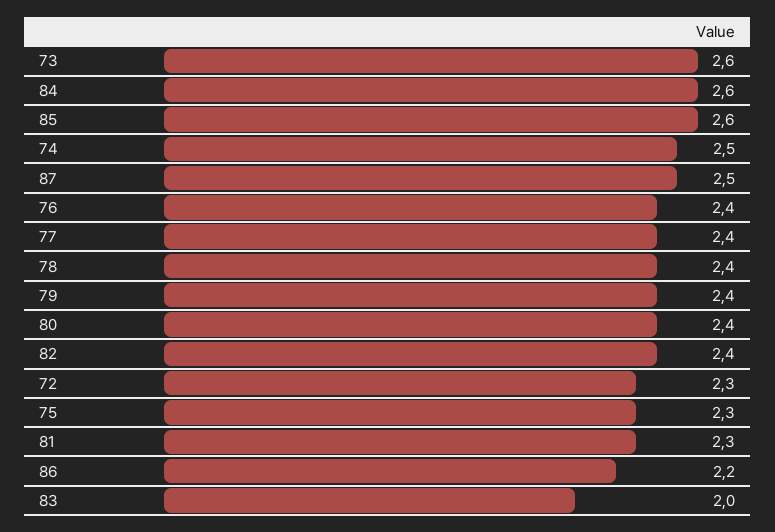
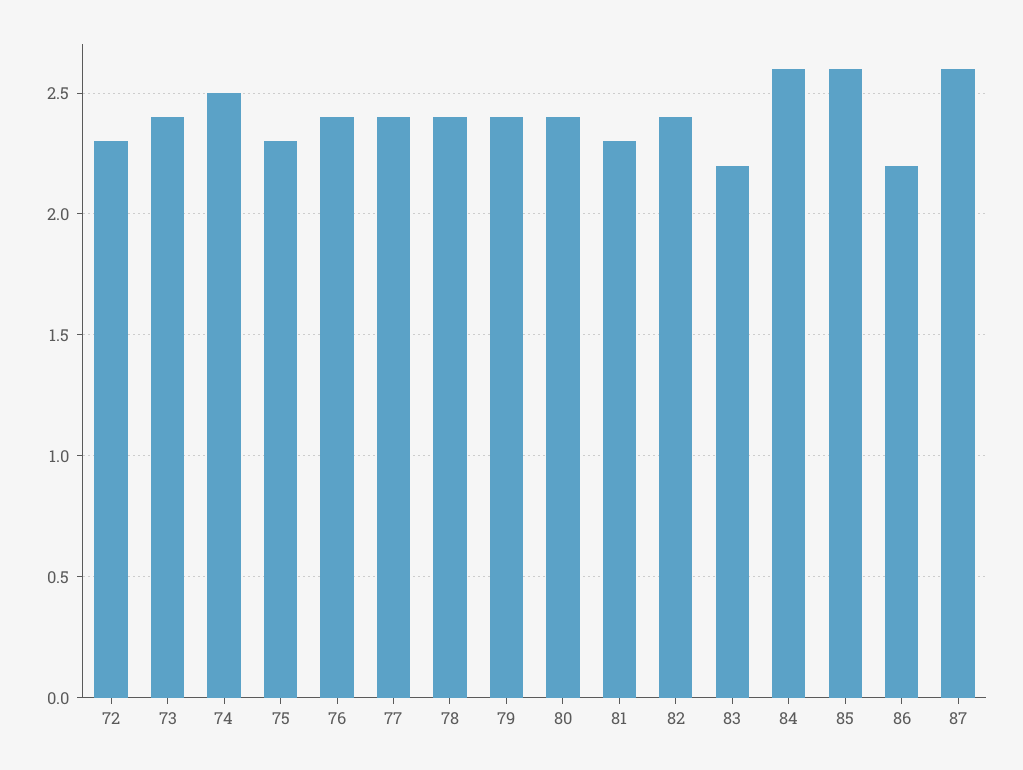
  {
-   "73": 2.6,
+   "73": 2.4,
    "84": 2.6,
    "85": 2.6,
    "74": 2.5,
-   "87": 2.5,
+   "87": 2.6,
    "76": 2.4,
    "77": 2.4,
    "78": 2.4,
    "79": 2.4,
    "80": 2.4,
    "82": 2.4,
    "72": 2.3,
    "75": 2.3,
    "81": 2.3,
    "86": 2.2,
-   "83": 2
+   "83": 2.2
  }

